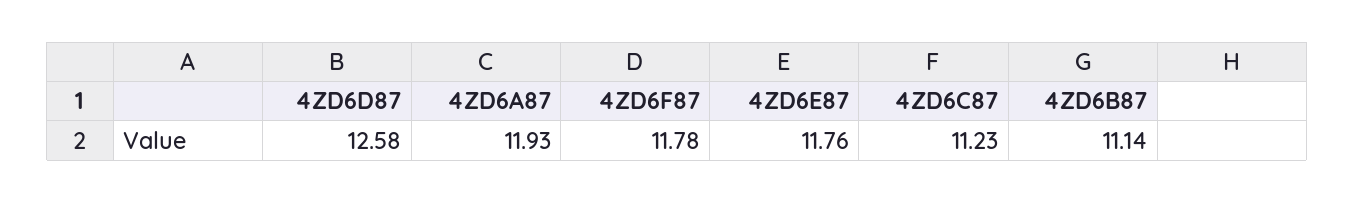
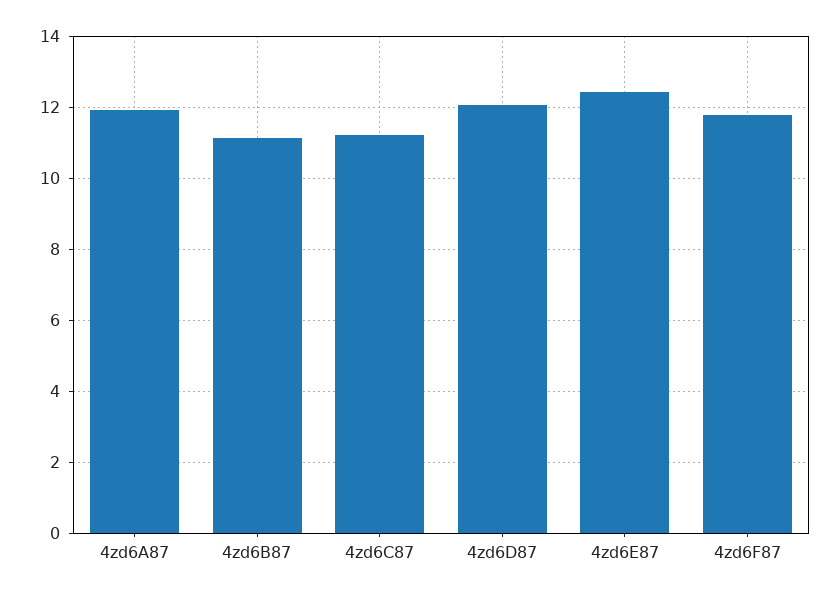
  {
-   "4ZD6D87": 12.58,
+   "4ZD6D87": 12,
    "4ZD6A87": 11.93,
    "4ZD6F87": 11.78,
-   "4ZD6E87": 11.76,
+   "4ZD6E87": 12.4,
    "4ZD6C87": 11.23,
    "4ZD6B87": 11.14
  }

